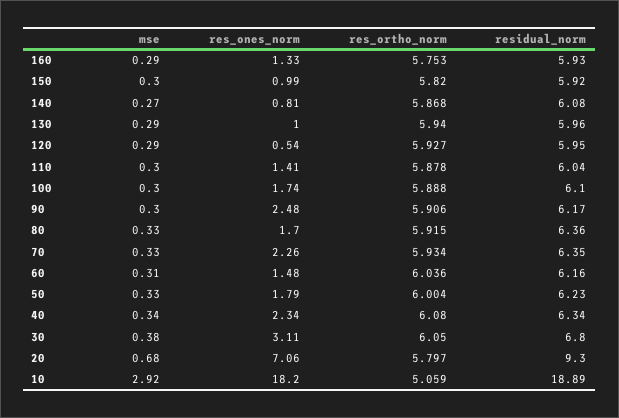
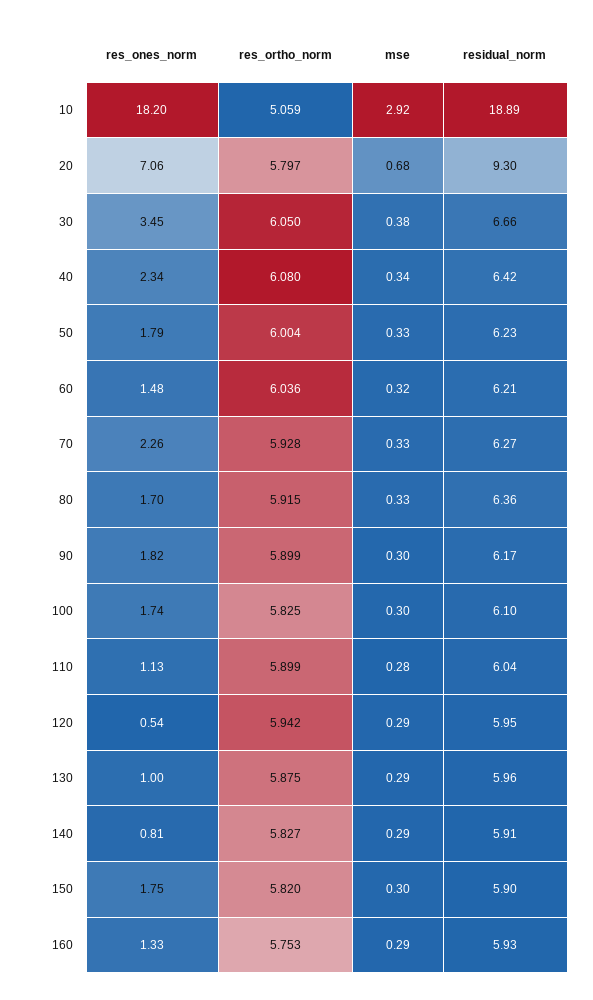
  {
    "mse": {
      "160": 0.29,
      "150": 0.3,
-     "140": 0.27,
+     "140": 0.29,
      "130": 0.29,
      "120": 0.29,
-     "110": 0.3,
+     "110": 0.28,
      "100": 0.3,
      "90": 0.3,
      "80": 0.33,
      "70": 0.33,
-     "60": 0.31,
+     "60": 0.32,
      "50": 0.33,
      "40": 0.34,
      "30": 0.38,
      "20": 0.68,
      "10": 2.92
    },
    "res_ones_norm": {
      "160": 1.33,
-     "150": 0.99,
+     "150": 1.75,
      "140": 0.81,
      "130": 1,
      "120": 0.54,
-     "110": 1.41,
+     "110": 1.13,
      "100": 1.74,
-     "90": 2.48,
+     "90": 1.82,
      "80": 1.7,
      "70": 2.26,
      "60": 1.48,
      "50": 1.79,
      "40": 2.34,
-     "30": 3.11,
+     "30": 3.45,
      "20": 7.06,
      "10": 18.2
    },
    "res_ortho_norm": {
      "160": 5.753,
      "150": 5.82,
-     "140": 5.868,
+     "140": 5.827,
-     "130": 5.94,
+     "130": 5.875,
-     "120": 5.927,
+     "120": 5.942,
-     "110": 5.878,
+     "110": 5.899,
-     "100": 5.888,
+     "100": 5.825,
-     "90": 5.906,
+     "90": 5.899,
      "80": 5.915,
-     "70": 5.934,
+     "70": 5.928,
      "60": 6.036,
      "50": 6.004,
      "40": 6.08,
      "30": 6.05,
      "20": 5.797,
      "10": 5.059
    },
    "residual_norm": {
      "160": 5.93,
-     "150": 5.92,
+     "150": 5.9,
-     "140": 6.08,
+     "140": 5.91,
      "130": 5.96,
      "120": 5.95,
      "110": 6.04,
      "100": 6.1,
      "90": 6.17,
      "80": 6.36,
-     "70": 6.35,
+     "70": 6.27,
-     "60": 6.16,
+     "60": 6.21,
      "50": 6.23,
-     "40": 6.34,
+     "40": 6.42,
-     "30": 6.8,
+     "30": 6.66,
      "20": 9.3,
      "10": 18.89
    }
  }

